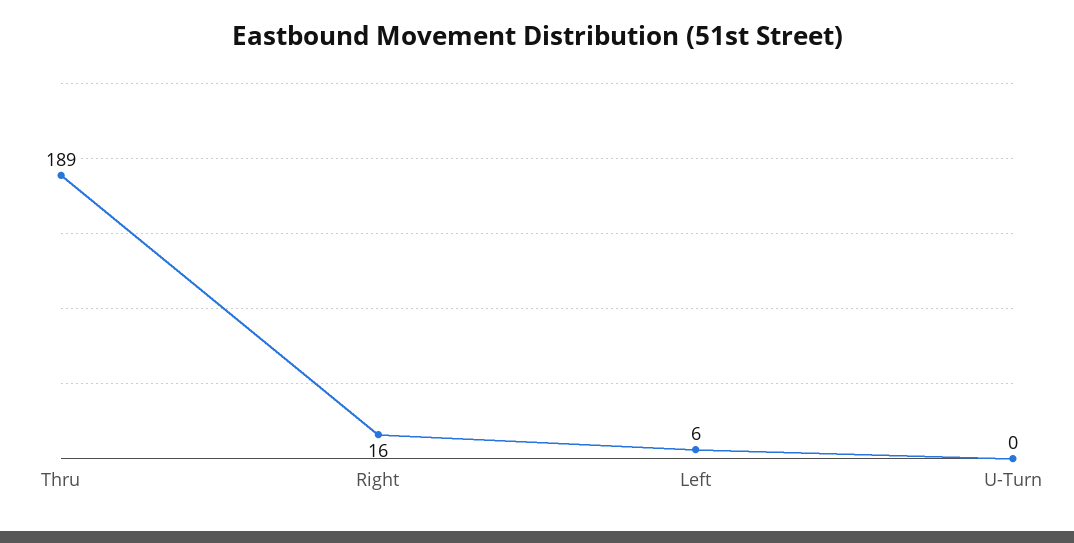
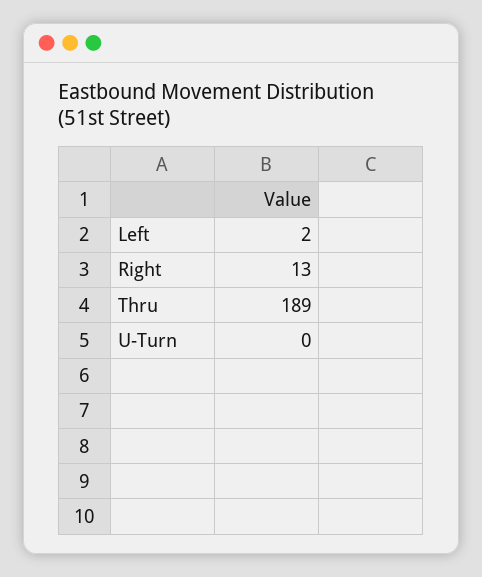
  {
    "Thru": 189,
-   "Right": 16,
+   "Right": 13,
-   "Left": 6,
+   "Left": 2,
    "U-Turn": 0
  }

